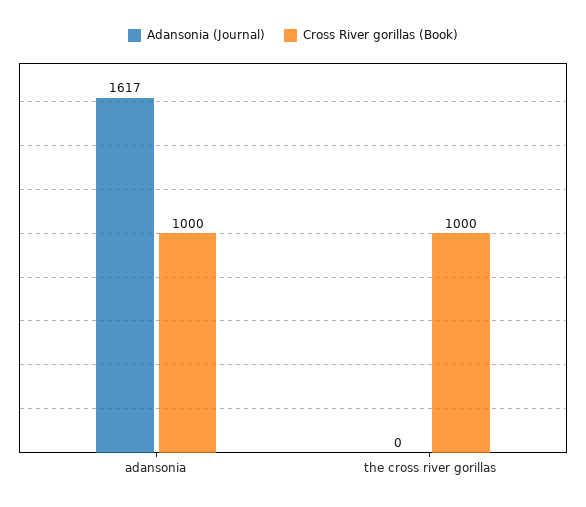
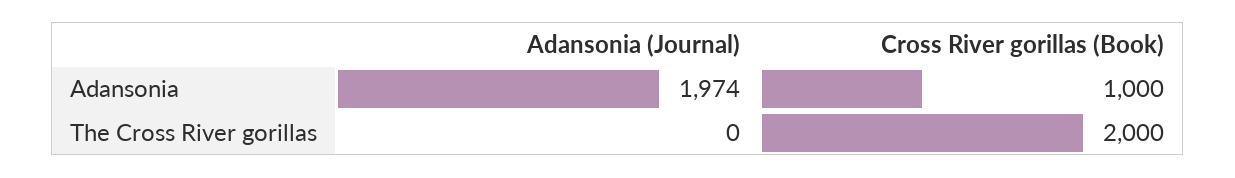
  {
    "Adansonia (Journal)": {
-     "adansonia": 1617,
+     "adansonia": 1974,
      "the cross river gorillas": 0
    },
    "Cross River gorillas (Book)": {
      "adansonia": 1000,
-     "the cross river gorillas": 1000
+     "the cross river gorillas": 2000
    }
  }

